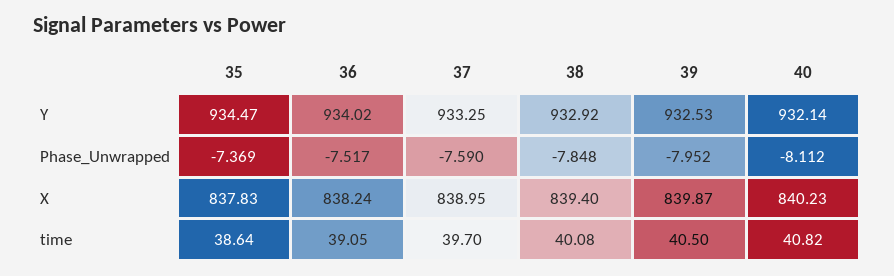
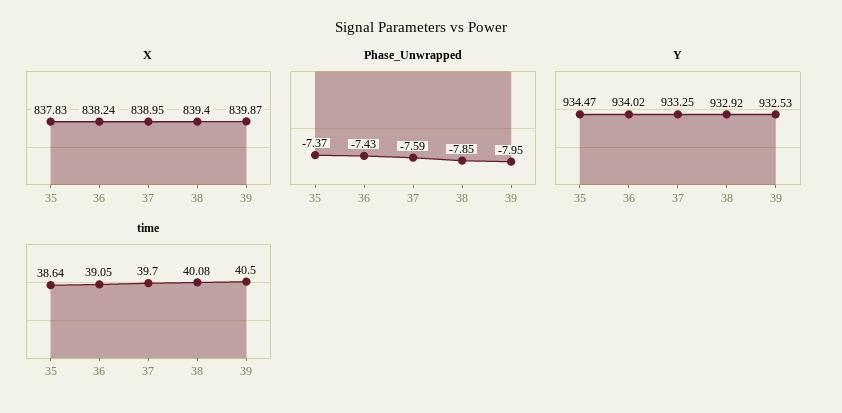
  {
    "Y": {
      "35": 934.47,
      "36": 934.02,
      "37": 933.25,
      "38": 932.92,
-     "39": 932.53,
+     "39": 932.53
-     "40": 932.14
    },
    "Phase_Unwrapped": {
      "35": -7.369,
-     "36": -7.517,
+     "36": -7.43,
      "37": -7.59,
      "38": -7.848,
-     "39": -7.952,
+     "39": -7.952
-     "40": -8.112
    },
    "X": {
      "35": 837.83,
      "36": 838.24,
      "37": 838.95,
      "38": 839.4,
-     "39": 839.87,
+     "39": 839.87
-     "40": 840.23
    },
    "time": {
      "35": 38.64,
      "36": 39.05,
      "37": 39.7,
      "38": 40.08,
-     "39": 40.5,
+     "39": 40.5
-     "40": 40.82
    }
  }

